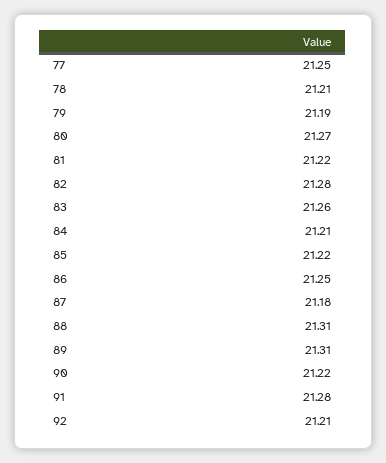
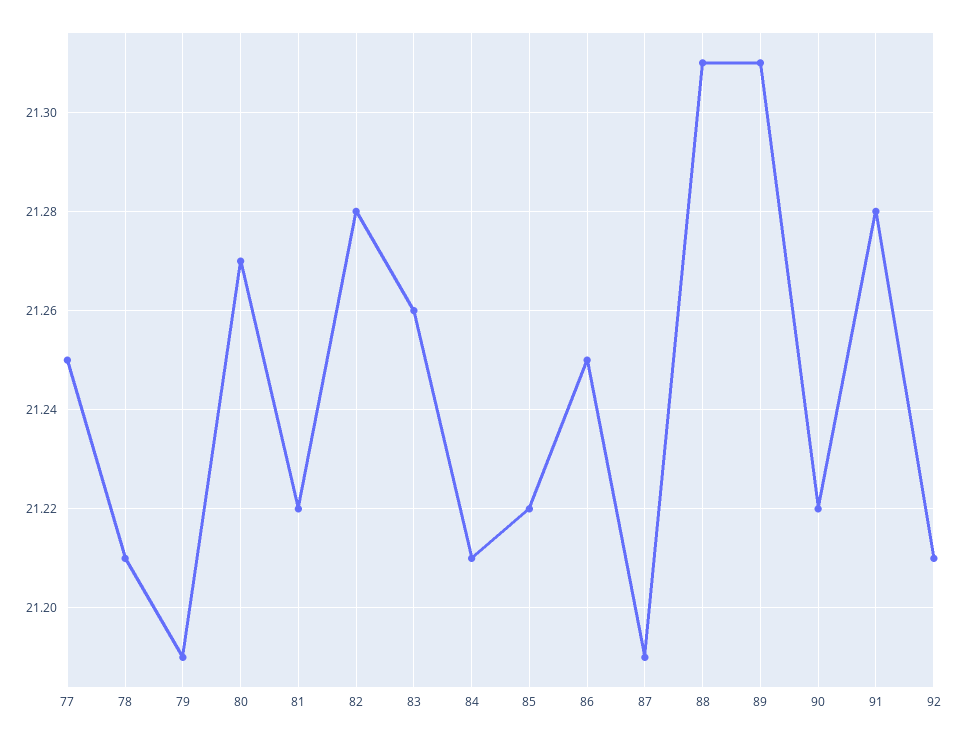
  {
    "77": 21.25,
    "78": 21.21,
    "79": 21.19,
    "80": 21.27,
    "81": 21.22,
    "82": 21.28,
    "83": 21.26,
    "84": 21.21,
    "85": 21.22,
    "86": 21.25,
-   "87": 21.18,
+   "87": 21.19,
    "88": 21.31,
    "89": 21.31,
    "90": 21.22,
    "91": 21.28,
    "92": 21.21
  }

